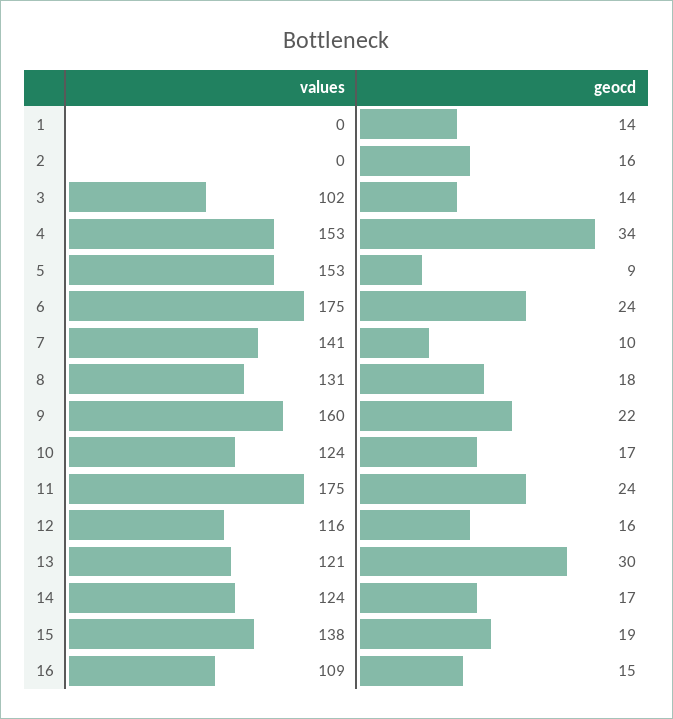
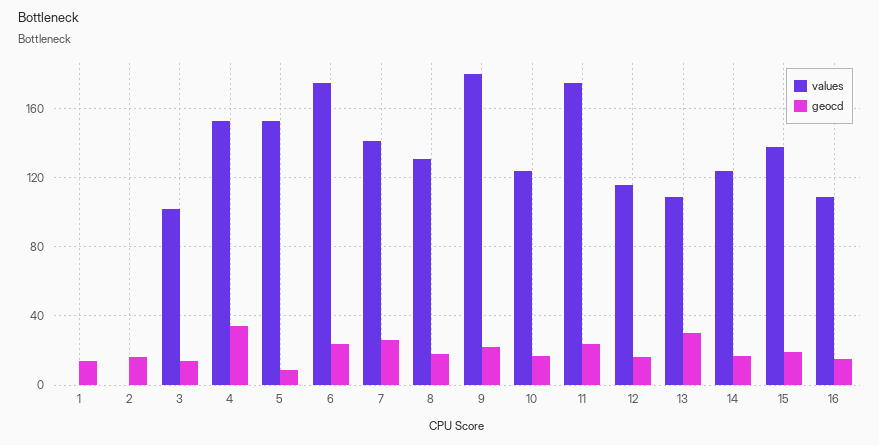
  {
    "values": {
      "1": 0,
      "2": 0,
      "3": 102,
      "4": 153,
      "5": 153,
      "6": 175,
      "7": 141,
      "8": 131,
-     "9": 160,
+     "9": 180,
      "10": 124,
      "11": 175,
      "12": 116,
-     "13": 121,
+     "13": 110,
      "14": 124,
      "15": 138,
      "16": 109
    },
    "geocd": {
      "1": 14,
      "2": 16,
      "3": 14,
      "4": 34,
      "5": 9,
      "6": 24,
-     "7": 10,
+     "7": 25,
      "8": 18,
      "9": 22,
      "10": 17,
      "11": 24,
      "12": 16,
      "13": 30,
      "14": 17,
      "15": 19,
      "16": 15
    }
  }

